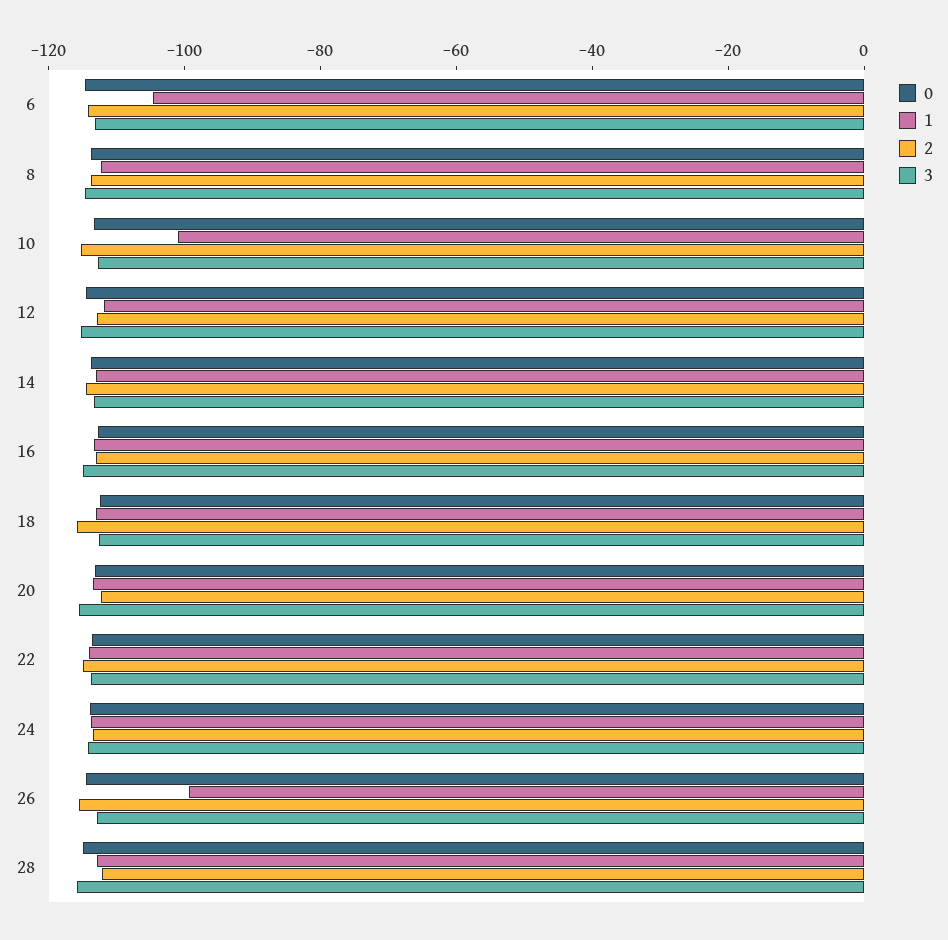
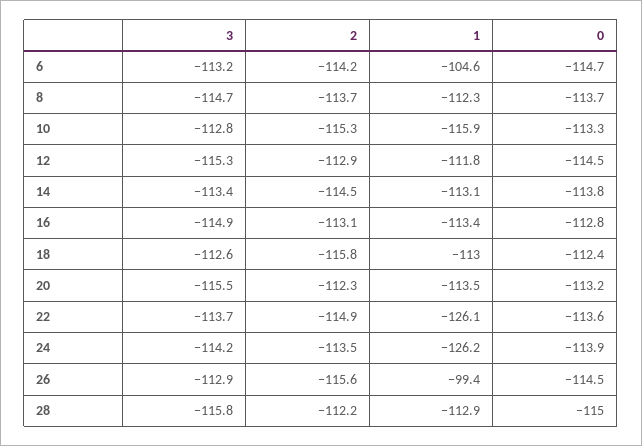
  {
    "0": {
      "6": -114.7,
      "8": -113.7,
      "10": -113.3,
      "12": -114.5,
      "14": -113.8,
      "16": -112.8,
      "18": -112.4,
      "20": -113.2,
      "22": -113.6,
      "24": -113.9,
      "26": -114.5,
      "28": -115
    },
    "1": {
      "6": -104.6,
      "8": -112.3,
-     "10": -100,
+     "10": -115.9,
      "12": -111.8,
      "14": -113.1,
      "16": -113.4,
      "18": -113,
      "20": -113.5,
-     "22": -115,
+     "22": -126.1,
-     "24": -115,
+     "24": -126.2,
      "26": -99.4,
      "28": -112.9
    },
    "2": {
      "6": -114.2,
      "8": -113.7,
      "10": -115.3,
      "12": -112.9,
      "14": -114.5,
      "16": -113.1,
      "18": -115.8,
      "20": -112.3,
      "22": -114.9,
      "24": -113.5,
      "26": -115.6,
      "28": -112.2
    },
    "3": {
      "6": -113.2,
      "8": -114.7,
      "10": -112.8,
      "12": -115.3,
      "14": -113.4,
      "16": -114.9,
      "18": -112.6,
      "20": -115.5,
      "22": -113.7,
      "24": -114.2,
      "26": -112.9,
      "28": -115.8
    }
  }

